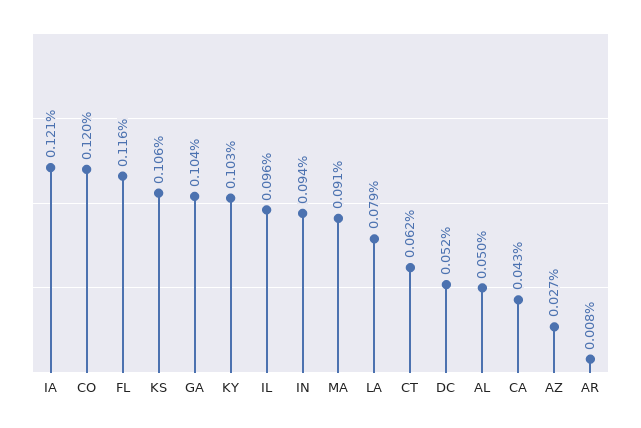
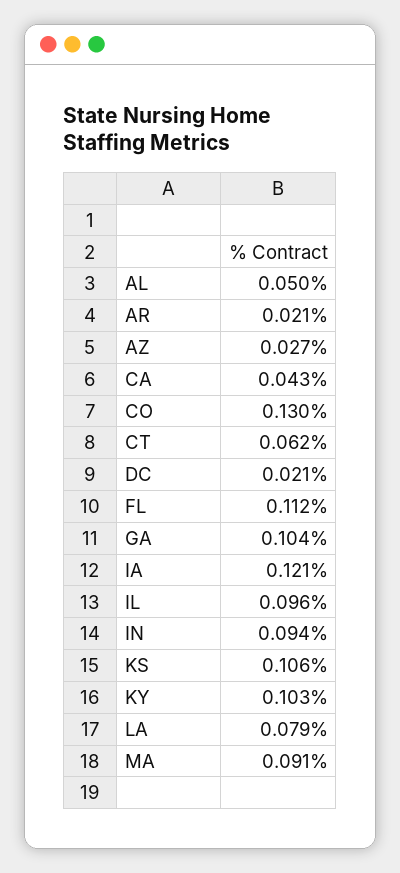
  {
    "IA": 0.121,
-   "CO": 0.12,
+   "CO": 0.13,
-   "FL": 0.116,
+   "FL": 0.112,
    "KS": 0.106,
    "GA": 0.104,
    "KY": 0.103,
    "IL": 0.096,
    "IN": 0.094,
    "MA": 0.091,
    "LA": 0.079,
    "CT": 0.062,
-   "DC": 0.052,
+   "DC": 0.021,
    "AL": 0.05,
    "CA": 0.043,
    "AZ": 0.027,
-   "AR": 0.008
+   "AR": 0.021
  }

